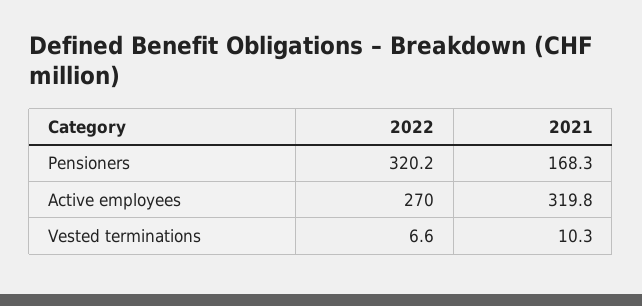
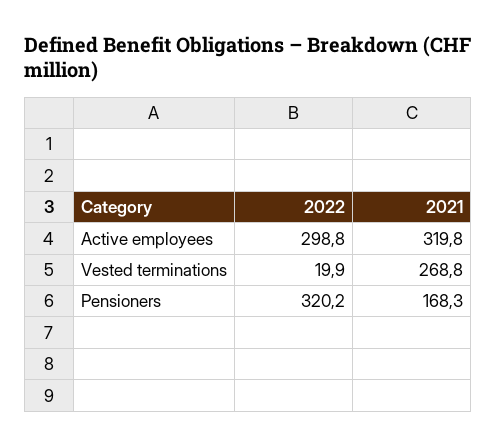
  {
    "2022": {
      "Pensioners": 320.2,
-     "Active employees": 270,
+     "Active employees": 298.8,
-     "Vested terminations": 6.6
+     "Vested terminations": 19.9
    },
    "2021": {
      "Pensioners": 168.3,
      "Active employees": 319.8,
-     "Vested terminations": 10.3
+     "Vested terminations": 268.8
    }
  }

